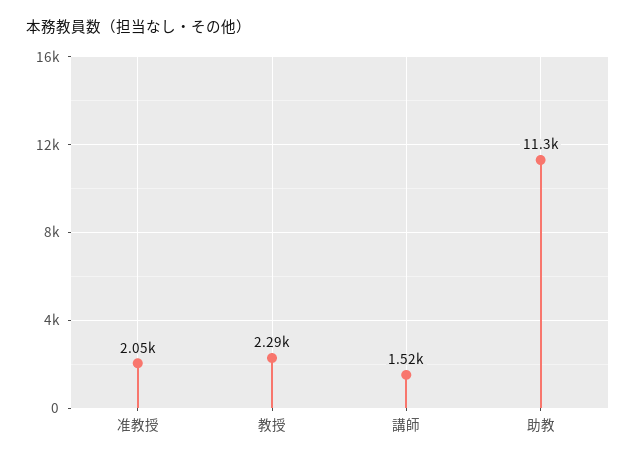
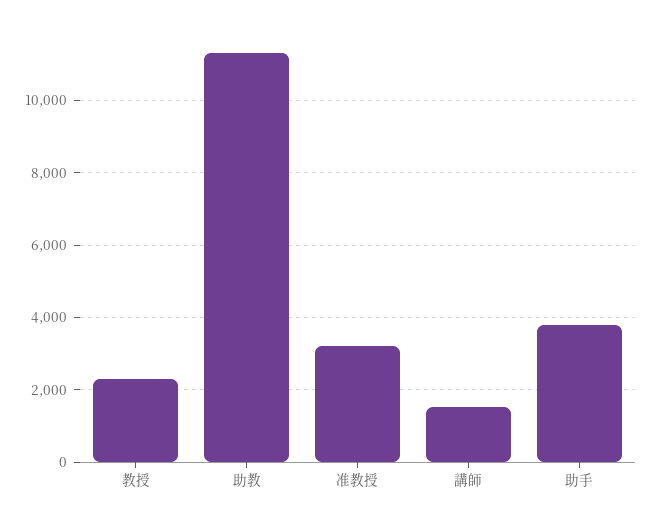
  {
-   "准教授": 2050,
+   "准教授": 3200,
    "教授": 2290,
    "講師": 1520,
-   "助教": 11300
+   "助教": 11300,
+   "助手": 3800
  }

